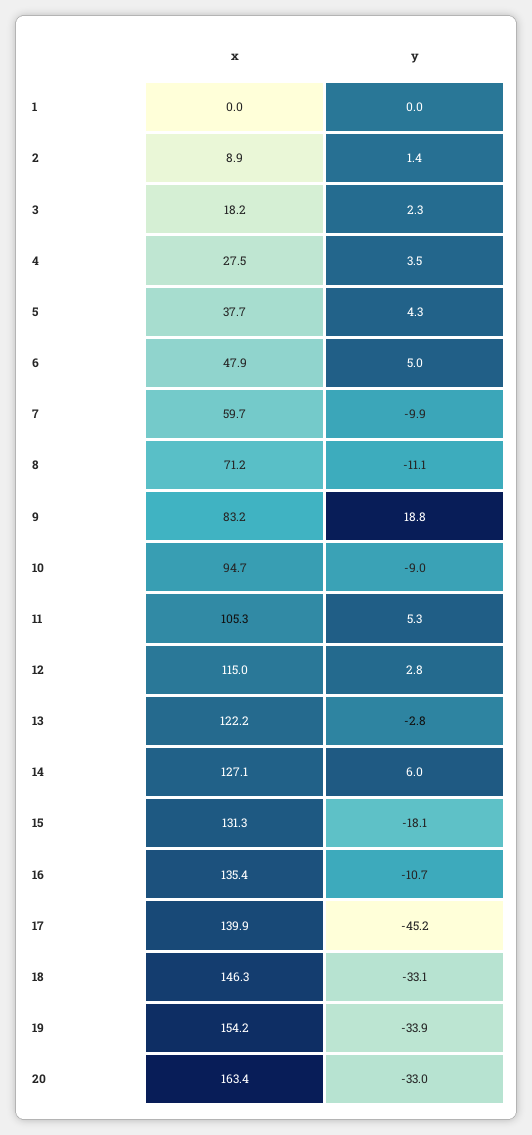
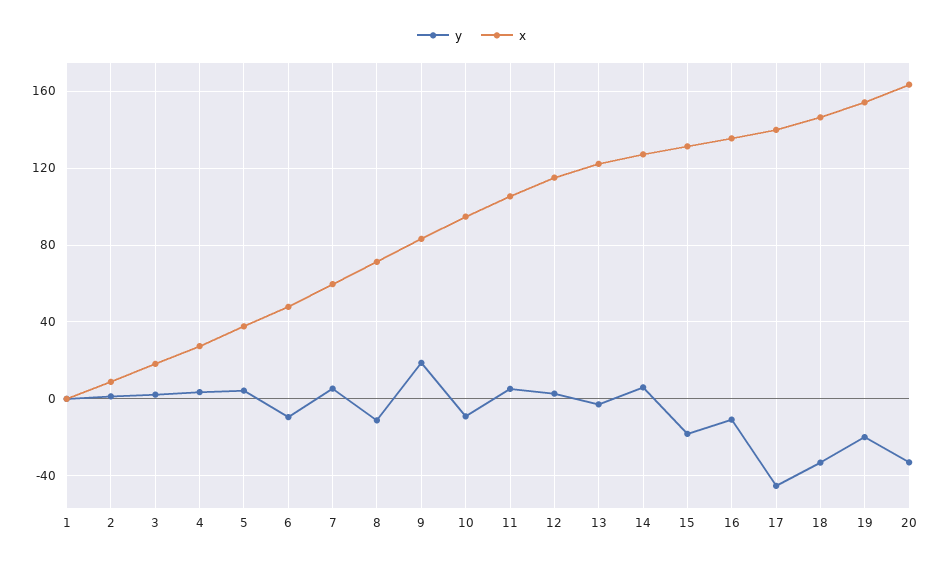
  {
    "x": {
      "1": 0,
      "2": 8.9,
      "3": 18.2,
      "4": 27.5,
      "5": 37.7,
      "6": 47.9,
      "7": 59.7,
      "8": 71.2,
      "9": 83.2,
      "10": 94.7,
      "11": 105.3,
      "12": 115,
      "13": 122.2,
      "14": 127.1,
      "15": 131.3,
      "16": 135.4,
      "17": 139.9,
      "18": 146.3,
      "19": 154.2,
      "20": 163.4
    },
    "y": {
      "1": 0,
      "2": 1.4,
      "3": 2.3,
      "4": 3.5,
      "5": 4.3,
-     "6": 5,
+     "6": -10,
-     "7": -9.9,
+     "7": 5,
      "8": -11.1,
      "9": 18.8,
      "10": -9,
      "11": 5.3,
      "12": 2.8,
      "13": -2.8,
      "14": 6,
      "15": -18.1,
      "16": -10.7,
      "17": -45.2,
      "18": -33.1,
-     "19": -33.9,
+     "19": -20,
      "20": -33
    }
  }

